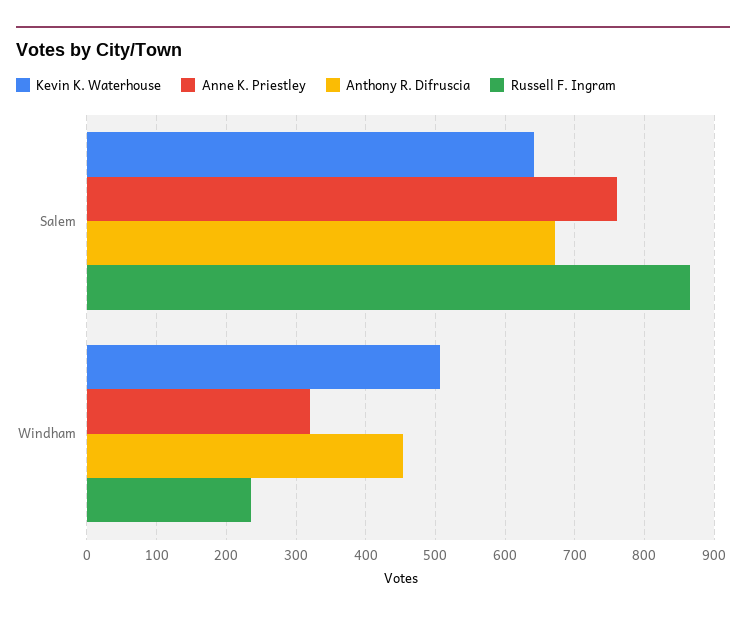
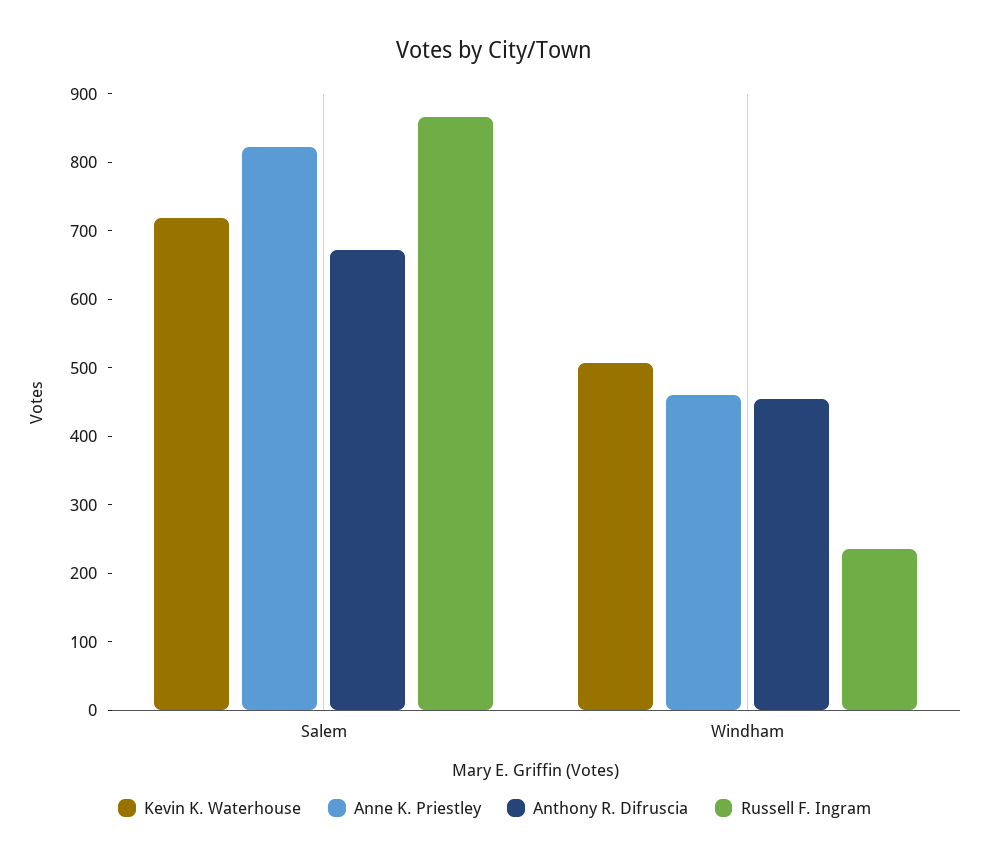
  {
    "Kevin K. Waterhouse": {
-     "Salem": 640,
+     "Salem": 720,
      "Windham": 510
    },
    "Anne K. Priestley": {
-     "Salem": 760,
+     "Salem": 820,
-     "Windham": 320
+     "Windham": 460
    },
    "Anthony R. Difruscia": {
      "Salem": 670,
      "Windham": 450
    },
    "Russell F. Ingram": {
      "Salem": 870,
      "Windham": 240
    }
  }

